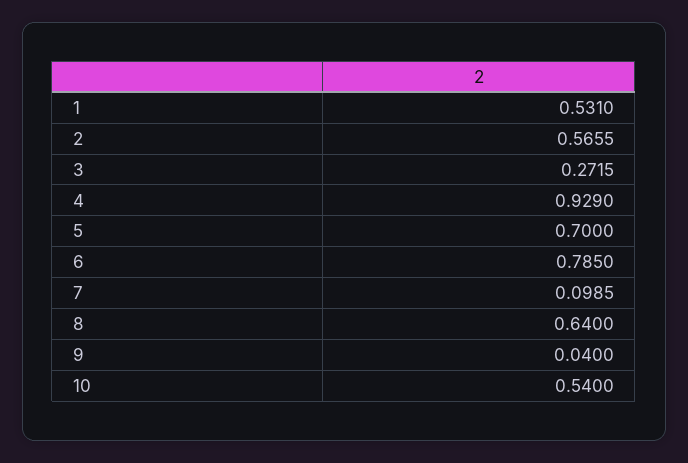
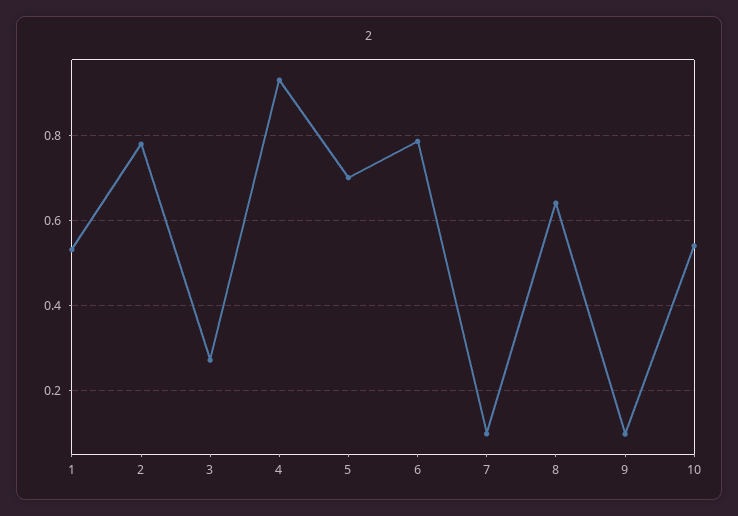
  {
    "1": 0.531,
-   "2": 0.5655,
+   "2": 0.78,
    "3": 0.2715,
    "4": 0.929,
    "5": 0.7,
    "6": 0.785,
    "7": 0.0985,
    "8": 0.64,
-   "9": 0.04,
+   "9": 0.1,
    "10": 0.54
  }

